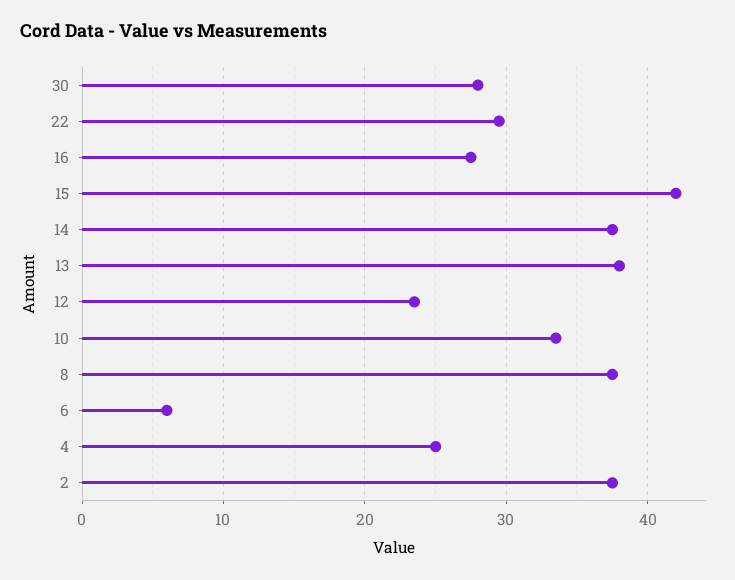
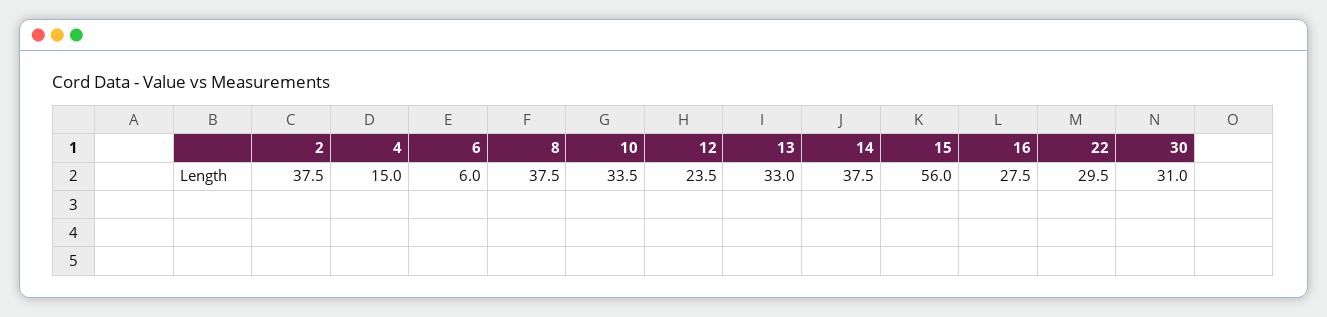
  {
-   "30": 28,
+   "30": 31,
    "22": 29.5,
    "16": 27.5,
-   "15": 42,
+   "15": 56,
    "14": 37.5,
-   "13": 38,
+   "13": 33,
    "12": 23.5,
    "10": 33.5,
    "8": 37.5,
    "6": 6,
-   "4": 25,
+   "4": 15,
    "2": 37.5
  }

